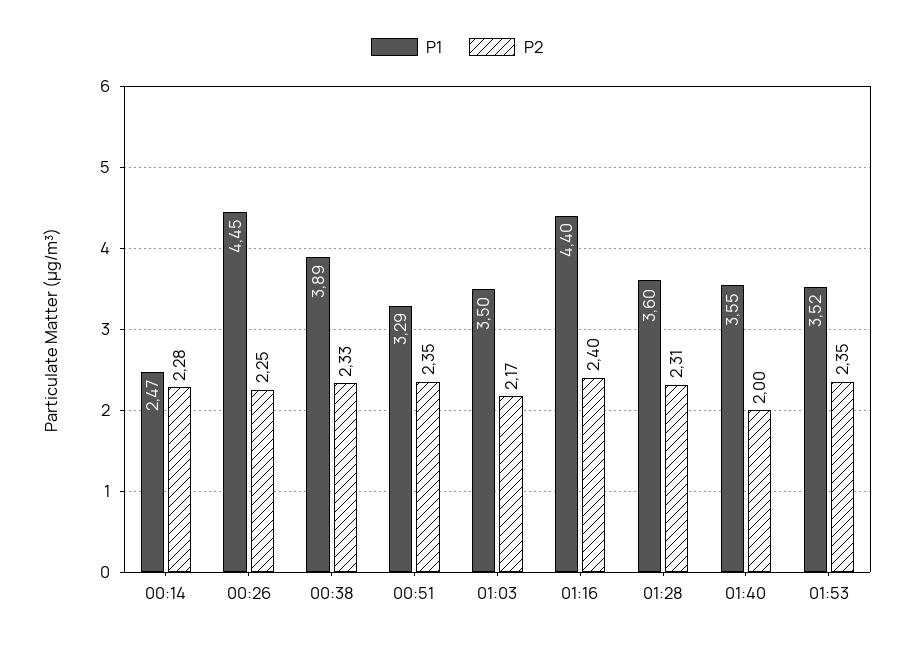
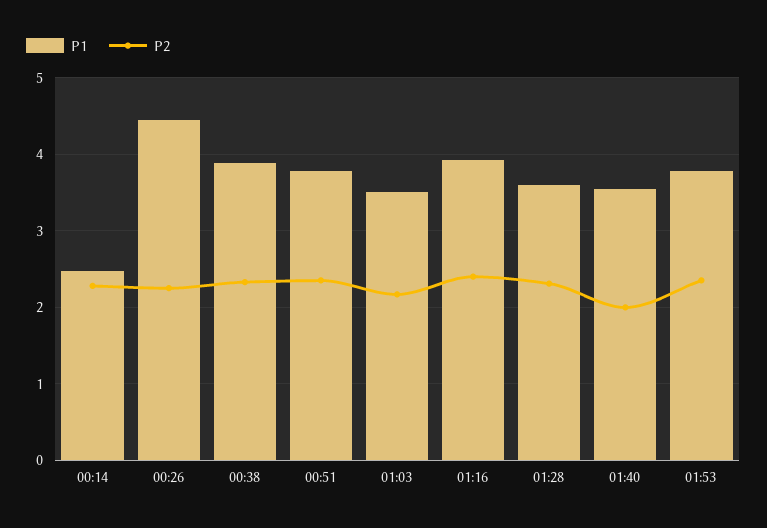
  {
    "P1": {
      "00:14": 2.47,
      "00:26": 4.45,
      "00:38": 3.89,
-     "00:51": 3.29,
+     "00:51": 3.8,
      "01:03": 3.5,
-     "01:16": 4.4,
+     "01:16": 3.9,
      "01:28": 3.6,
      "01:40": 3.55,
-     "01:53": 3.52
+     "01:53": 3.8
    },
    "P2": {
      "00:14": 2.28,
      "00:26": 2.25,
      "00:38": 2.33,
      "00:51": 2.35,
      "01:03": 2.17,
      "01:16": 2.4,
      "01:28": 2.31,
      "01:40": 2,
      "01:53": 2.35
    }
  }

